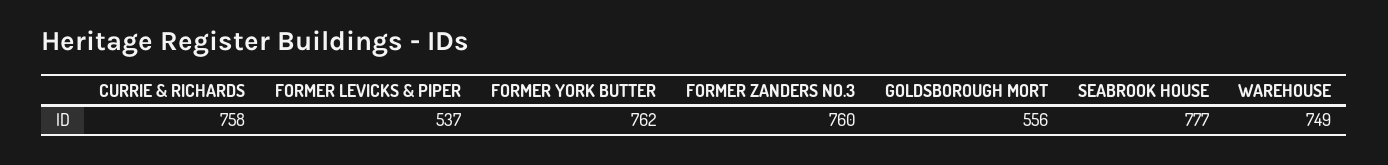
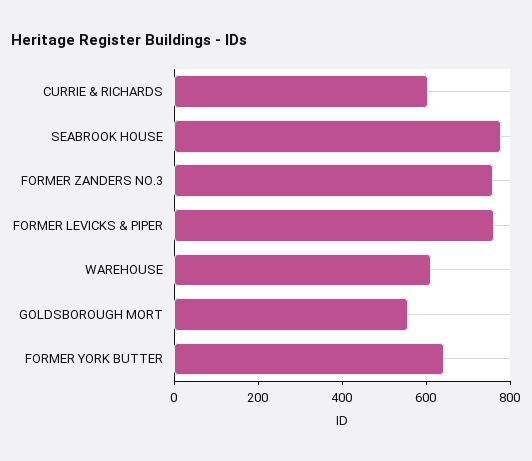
  {
-   "CURRIE & RICHARDS": 758,
+   "CURRIE & RICHARDS": 600,
-   "FORMER LEVICKS & PIPER": 537,
+   "FORMER LEVICKS & PIPER": 750,
-   "FORMER YORK BUTTER": 762,
+   "FORMER YORK BUTTER": 650,
    "FORMER ZANDERS NO.3": 760,
    "GOLDSBOROUGH MORT": 556,
    "SEABROOK HOUSE": 777,
-   "WAREHOUSE": 749
+   "WAREHOUSE": 600
  }

